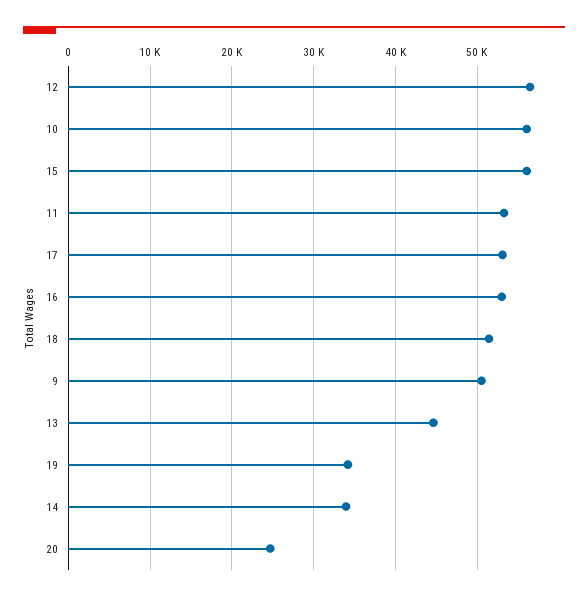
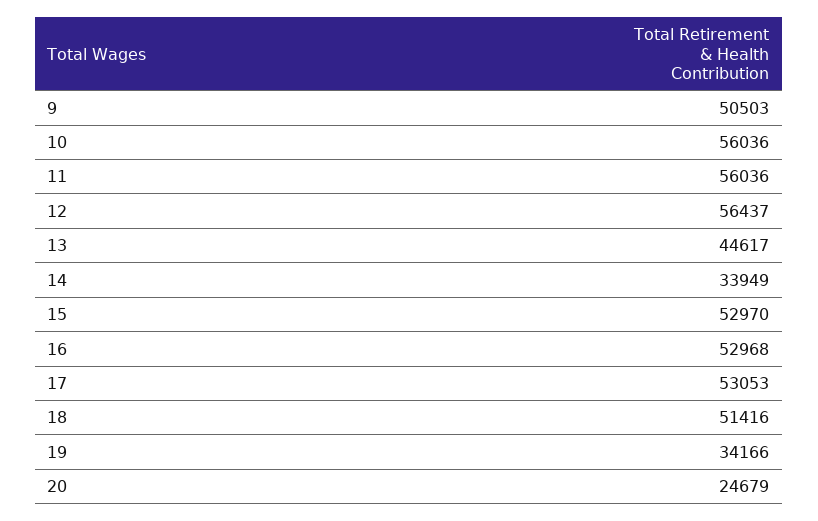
  {
    "12": 56437,
    "10": 56036,
-   "15": 56000,
+   "15": 52970,
-   "11": 53000,
+   "11": 56036,
    "17": 53053,
    "16": 52968,
    "18": 51416,
    "9": 50503,
    "13": 44617,
    "19": 34166,
    "14": 33949,
    "20": 24679
  }

